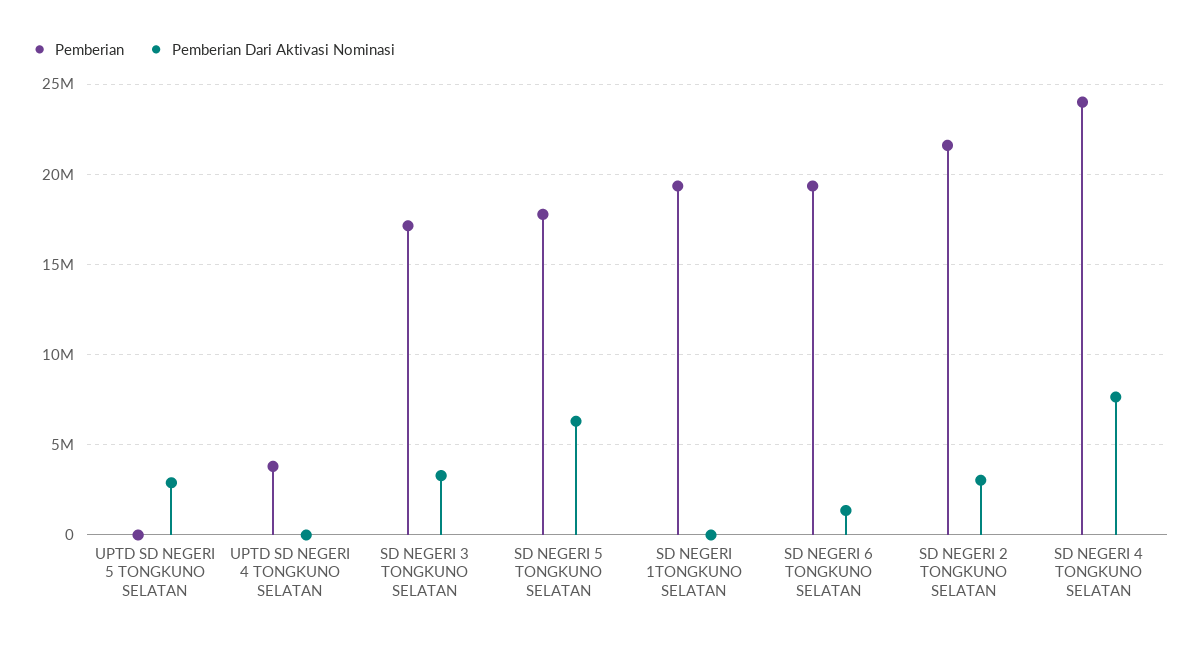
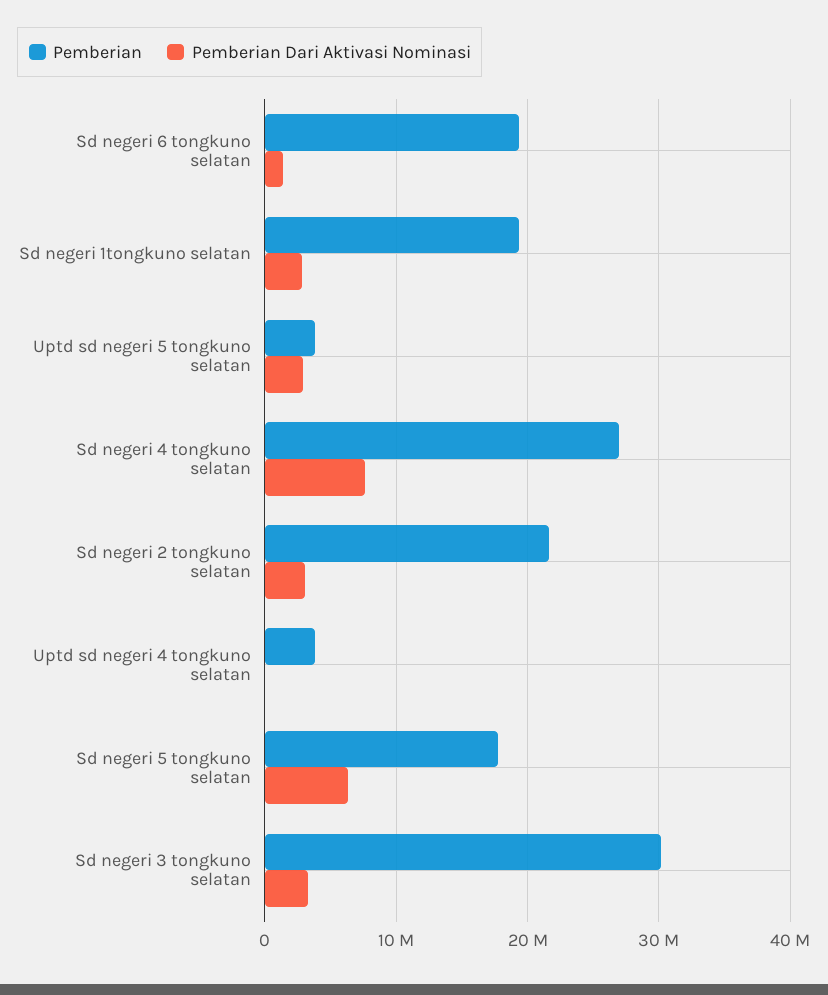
  {
    "Pemberian": {
-     "UPTD SD NEGERI 5 TONGKUNO SELATAN": 0,
+     "UPTD SD NEGERI 5 TONGKUNO SELATAN": 4000000,
      "UPTD SD NEGERI 4 TONGKUNO SELATAN": 4000000,
-     "SD NEGERI 3 TONGKUNO SELATAN": 17000000,
+     "SD NEGERI 3 TONGKUNO SELATAN": 30000000,
      "SD NEGERI 5 TONGKUNO SELATAN": 18000000,
      "SD NEGERI 1TONGKUNO SELATAN": 19500000,
      "SD NEGERI 6 TONGKUNO SELATAN": 19500000,
      "SD NEGERI 2 TONGKUNO SELATAN": 21500000,
-     "SD NEGERI 4 TONGKUNO SELATAN": 24000000
+     "SD NEGERI 4 TONGKUNO SELATAN": 27000000
    },
    "Pemberian Dari Aktivasi Nominasi": {
      "UPTD SD NEGERI 5 TONGKUNO SELATAN": 3000000,
      "UPTD SD NEGERI 4 TONGKUNO SELATAN": 0,
      "SD NEGERI 3 TONGKUNO SELATAN": 3500000,
      "SD NEGERI 5 TONGKUNO SELATAN": 6500000,
-     "SD NEGERI 1TONGKUNO SELATAN": 0,
+     "SD NEGERI 1TONGKUNO SELATAN": 3000000,
      "SD NEGERI 6 TONGKUNO SELATAN": 1500000,
      "SD NEGERI 2 TONGKUNO SELATAN": 3000000,
      "SD NEGERI 4 TONGKUNO SELATAN": 7500000
    }
  }

